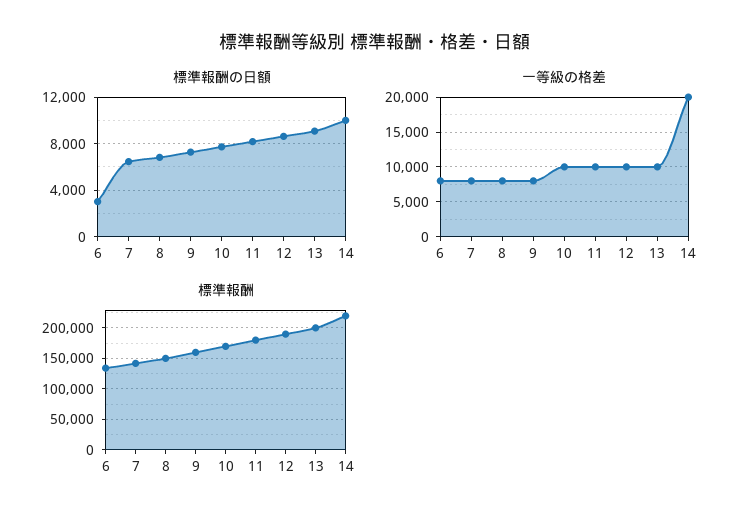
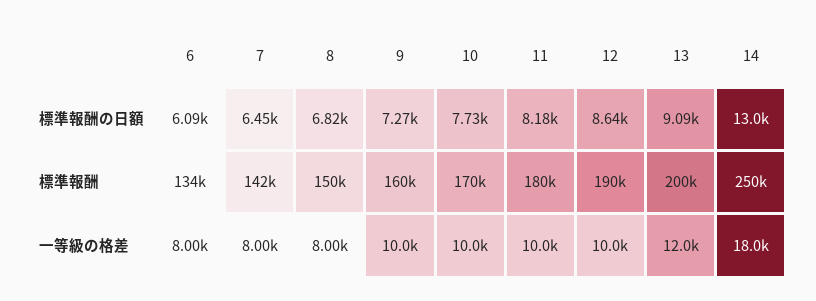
  {
    "標準報酬の日額": {
-     "6": 3000,
+     "6": 6090,
      "7": 6450,
      "8": 6820,
      "9": 7270,
      "10": 7730,
      "11": 8180,
      "12": 8640,
      "13": 9090,
-     "14": 10000
+     "14": 13000
    },
    "一等級の格差": {
      "6": 8000,
      "7": 8000,
      "8": 8000,
-     "9": 8000,
+     "9": 10000,
      "10": 10000,
      "11": 10000,
      "12": 10000,
-     "13": 10000,
+     "13": 12000,
-     "14": 20000
+     "14": 18000
    },
    "標準報酬": {
      "6": 134000,
      "7": 142000,
      "8": 150000,
      "9": 160000,
      "10": 170000,
      "11": 180000,
      "12": 190000,
      "13": 200000,
-     "14": 220000
+     "14": 250000
    }
  }

